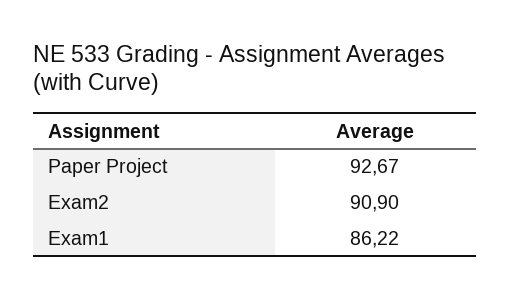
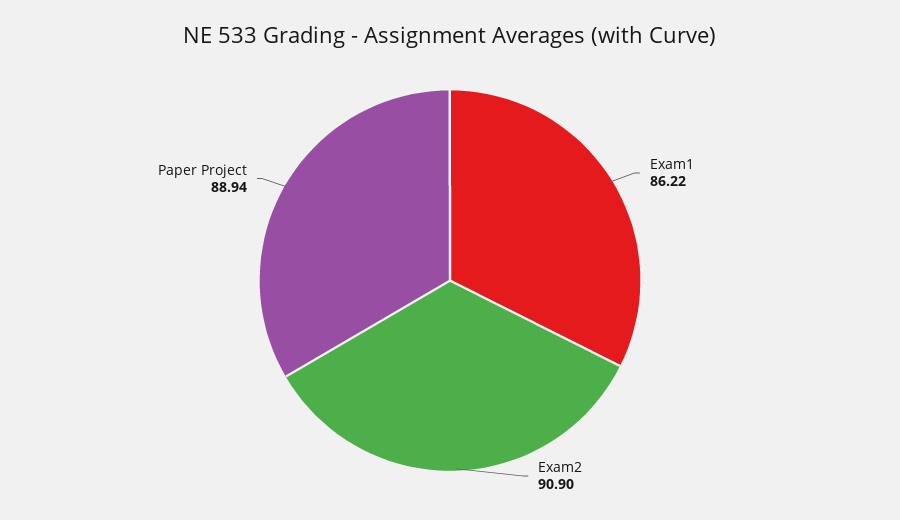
  {
-   "Paper Project": 92.67,
+   "Paper Project": 88.94,
    "Exam2": 90.9,
    "Exam1": 86.22
  }

